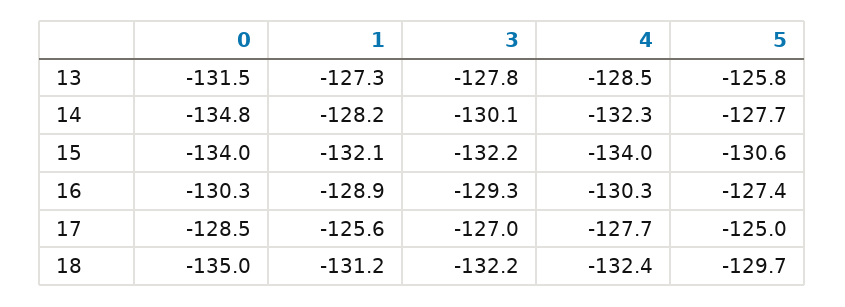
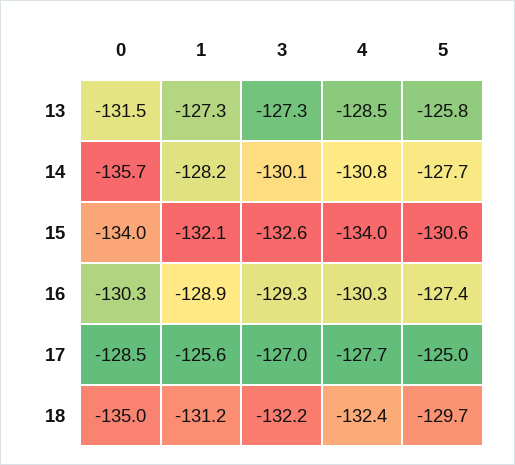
  {
    "0": {
      "13": -131.5,
-     "14": -134.8,
+     "14": -135.7,
      "15": -134,
      "16": -130.3,
      "17": -128.5,
      "18": -135
    },
    "1": {
      "13": -127.3,
      "14": -128.2,
      "15": -132.1,
      "16": -128.9,
      "17": -125.6,
      "18": -131.2
    },
    "3": {
-     "13": -127.8,
+     "13": -127.3,
      "14": -130.1,
-     "15": -132.2,
+     "15": -132.6,
      "16": -129.3,
      "17": -127,
      "18": -132.2
    },
    "4": {
      "13": -128.5,
-     "14": -132.3,
+     "14": -130.8,
      "15": -134,
      "16": -130.3,
      "17": -127.7,
      "18": -132.4
    },
    "5": {
      "13": -125.8,
      "14": -127.7,
      "15": -130.6,
      "16": -127.4,
      "17": -125,
      "18": -129.7
    }
  }

